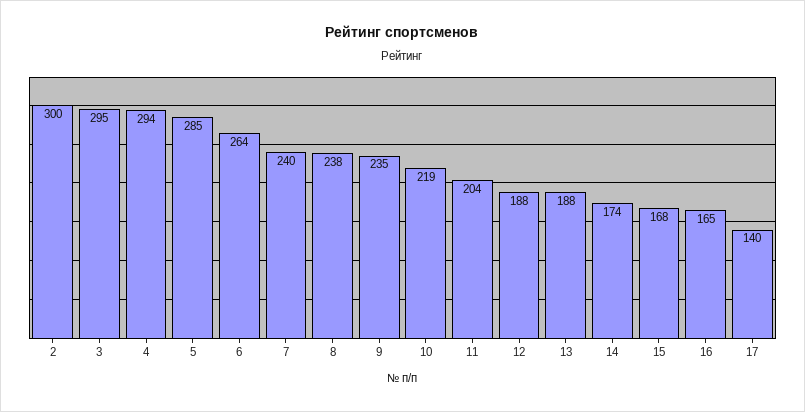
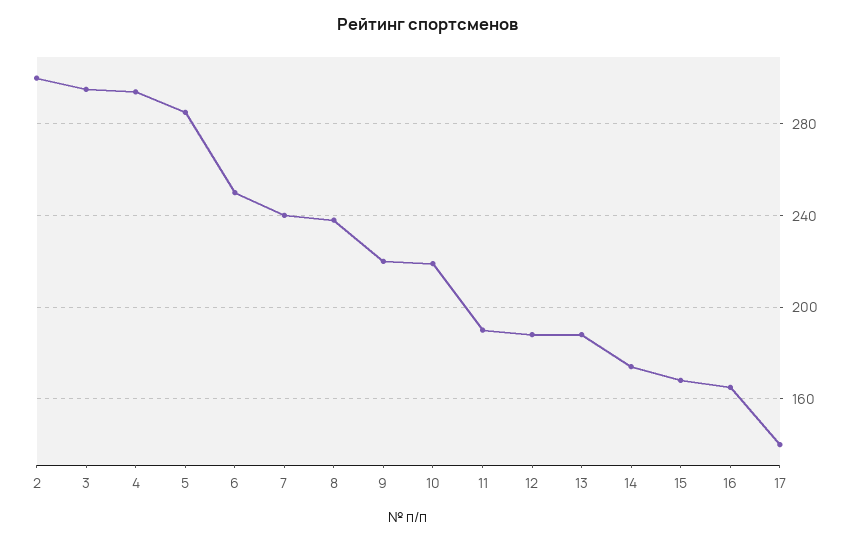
  {
    "2": 300,
    "3": 295,
    "4": 294,
    "5": 285,
-   "6": 264,
+   "6": 250,
    "7": 240,
    "8": 238,
-   "9": 235,
+   "9": 220,
    "10": 219,
-   "11": 204,
+   "11": 190,
    "12": 188,
    "13": 188,
    "14": 174,
    "15": 168,
    "16": 165,
    "17": 140
  }

